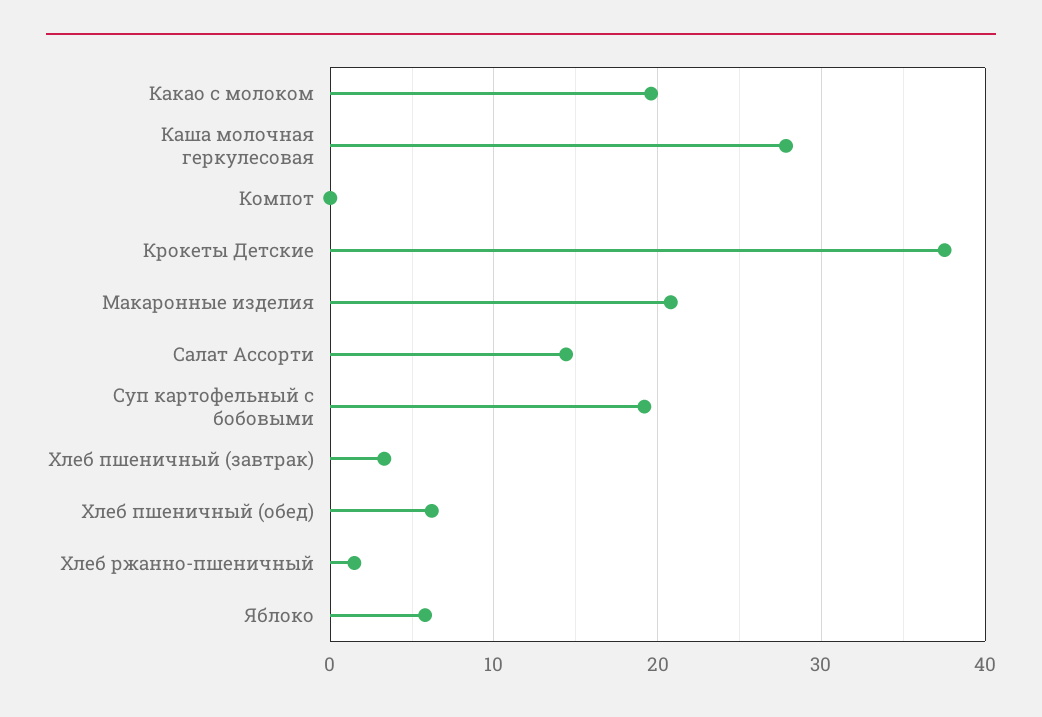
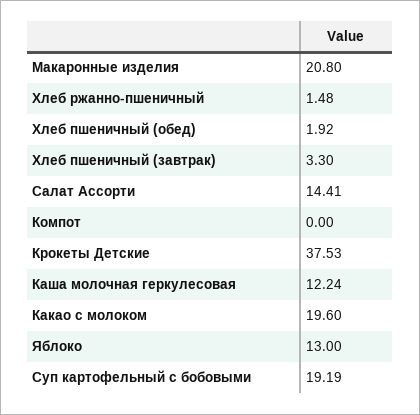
  {
    "Какао с молоком": 19.6,
-   "Каша молочная геркулесовая": 28,
+   "Каша молочная геркулесовая": 12.24,
    "Компот": 0,
    "Крокеты Детские": 37.53,
    "Макаронные изделия": 20.8,
    "Салат Ассорти": 14.41,
    "Суп картофельный с бобовыми": 19.19,
    "Хлеб пшеничный (завтрак)": 3.3,
-   "Хлеб пшеничный (обед)": 6,
+   "Хлеб пшеничный (обед)": 1.92,
    "Хлеб ржанно-пшеничный": 1.48,
-   "Яблоко": 6
+   "Яблоко": 13
  }

